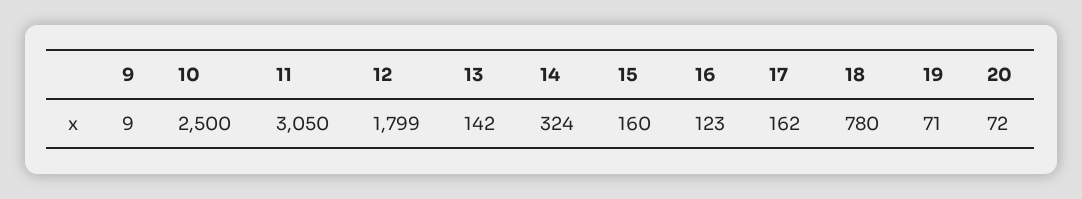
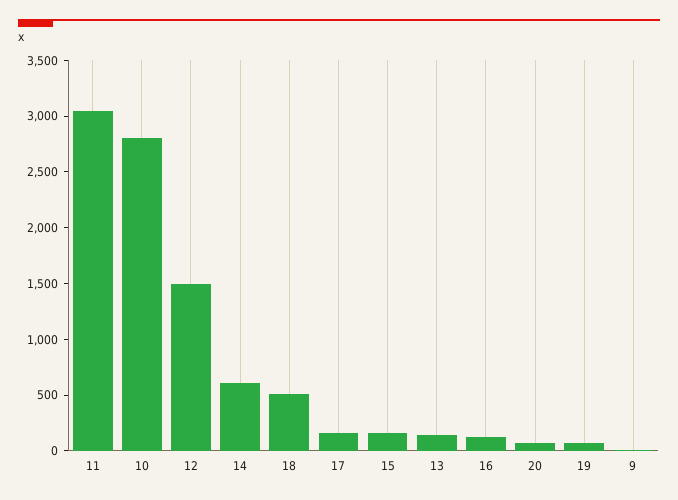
  {
    "9": 9,
-   "10": 2500,
+   "10": 2800,
    "11": 3050,
-   "12": 1799,
+   "12": 1500,
    "13": 142,
-   "14": 324,
+   "14": 600,
    "15": 160,
    "16": 123,
    "17": 162,
-   "18": 780,
+   "18": 500,
    "19": 71,
    "20": 72
  }

